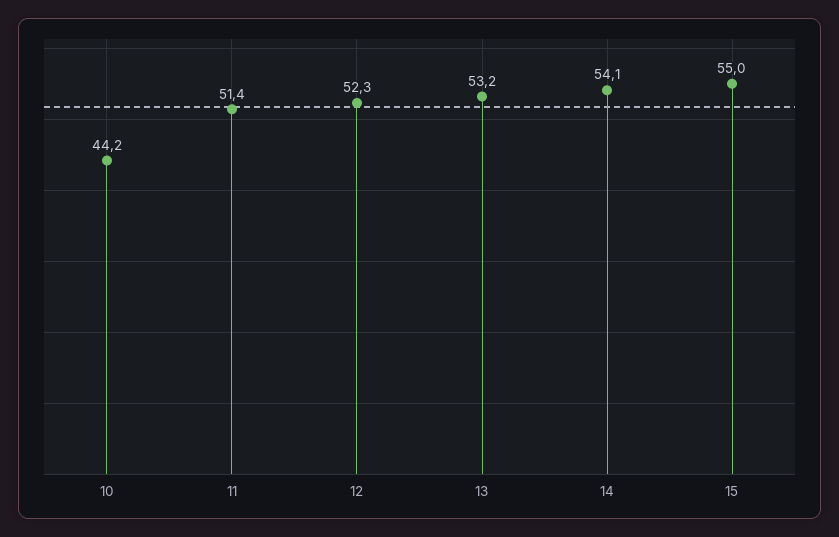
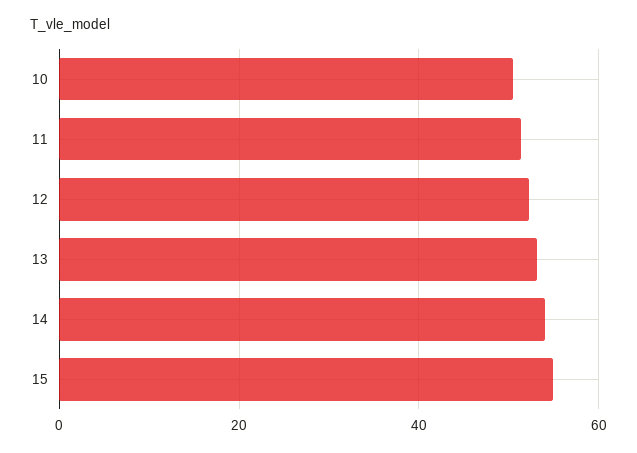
  {
-   "10": 44.2,
+   "10": 50,
    "11": 51.4,
    "12": 52.3,
    "13": 53.2,
    "14": 54.1,
    "15": 55
  }

